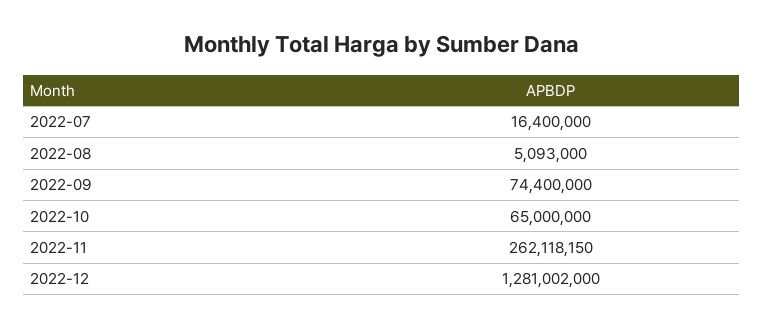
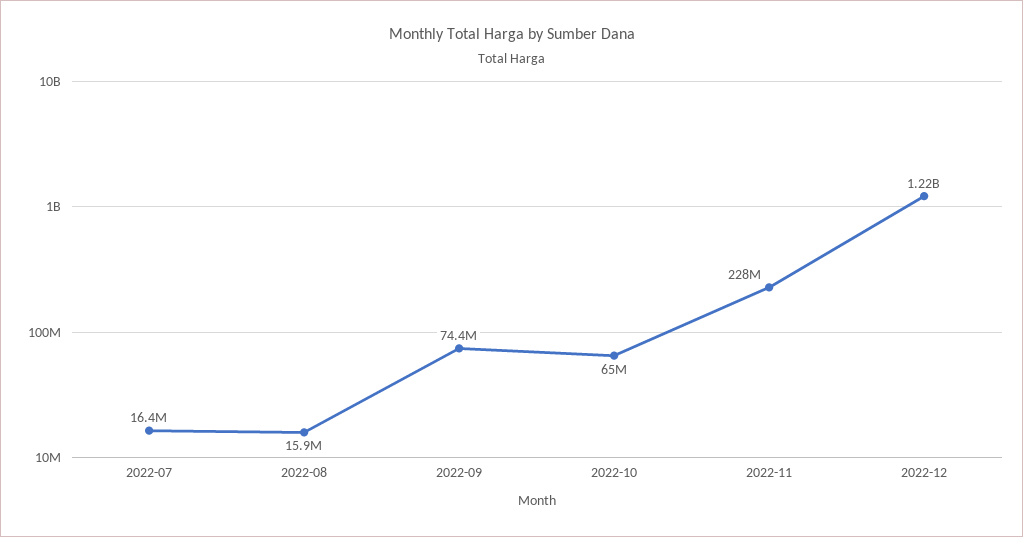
  {
    "2022-07": 16400000,
-   "2022-08": 5093000,
+   "2022-08": 15900000,
    "2022-09": 74400000,
    "2022-10": 65000000,
-   "2022-11": 262118150,
+   "2022-11": 228000000,
-   "2022-12": 1281002000
+   "2022-12": 1220000000
  }

